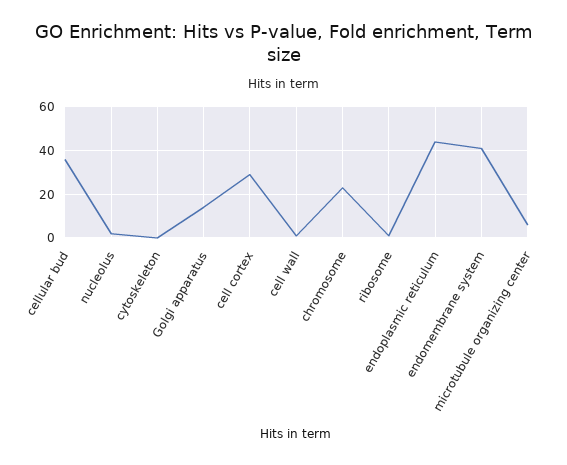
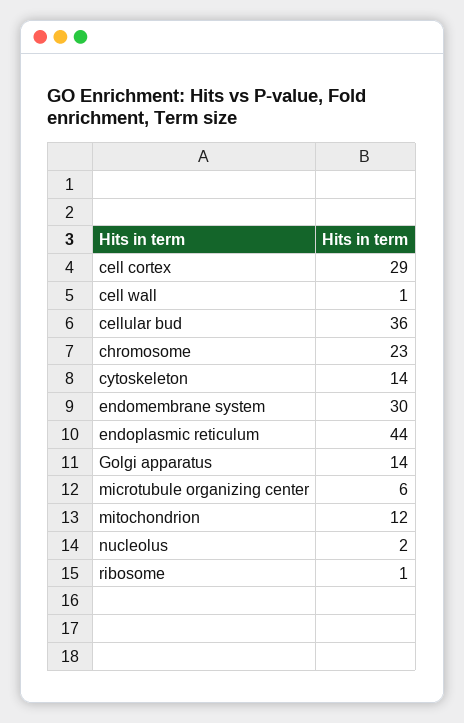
  {
    "cellular bud": 36,
    "nucleolus": 2,
-   "cytoskeleton": 0,
+   "cytoskeleton": 14,
    "Golgi apparatus": 14,
    "cell cortex": 29,
    "cell wall": 1,
    "chromosome": 23,
    "ribosome": 1,
    "endoplasmic reticulum": 44,
-   "endomembrane system": 40,
+   "endomembrane system": 30,
-   "microtubule organizing center": 6
+   "microtubule organizing center": 6,
+   "mitochondrion": 12
  }

